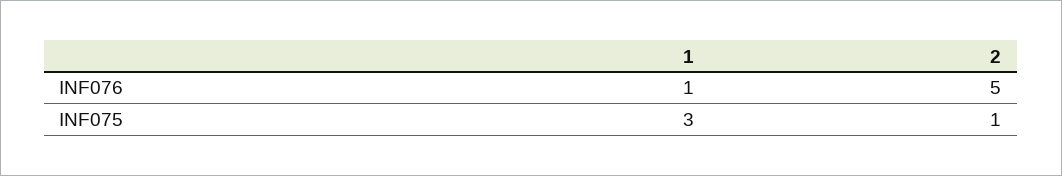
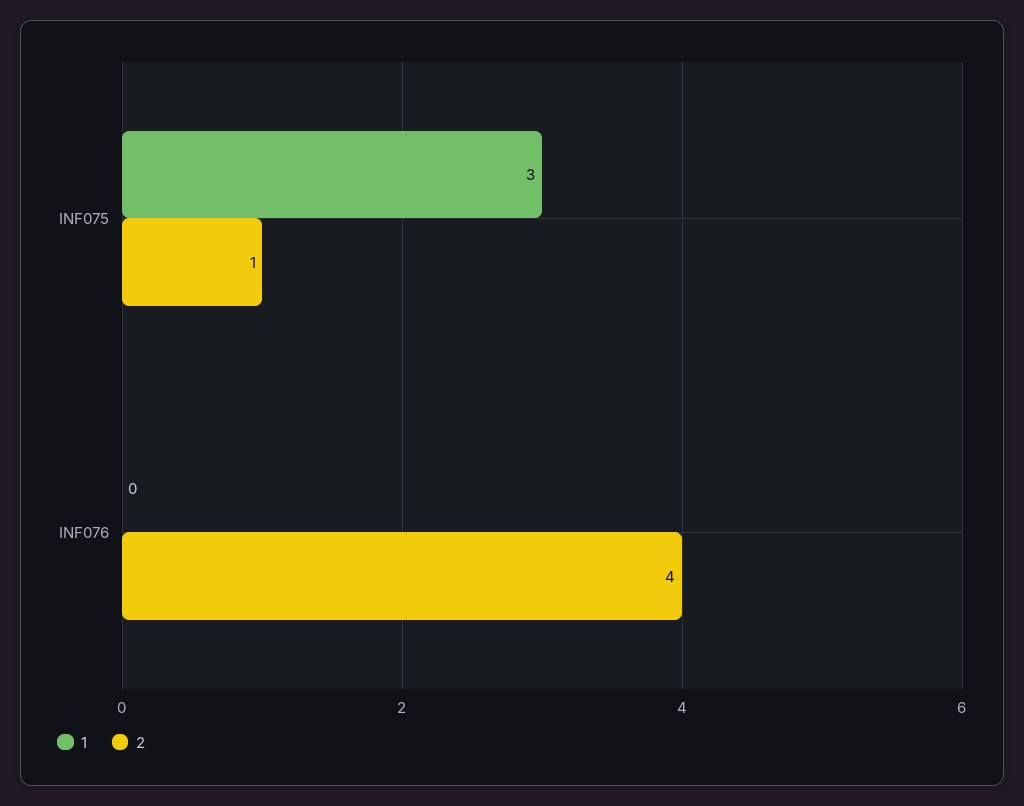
  {
    "1": {
-     "INF076": 1,
+     "INF076": 0,
      "INF075": 3
    },
    "2": {
-     "INF076": 5,
+     "INF076": 4,
      "INF075": 1
    }
  }

